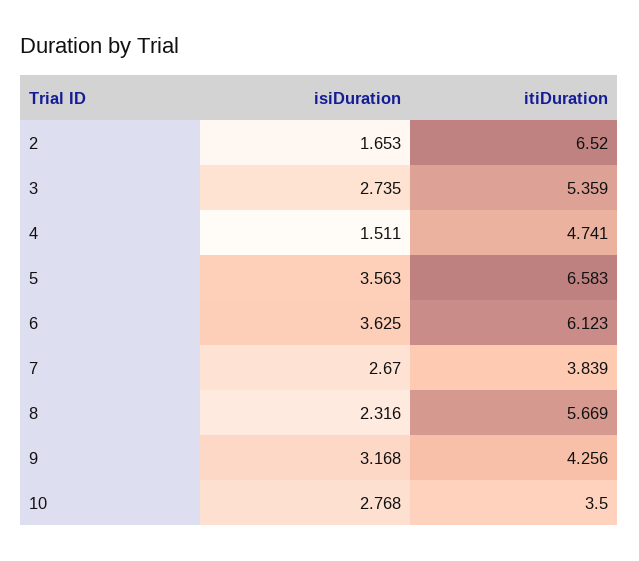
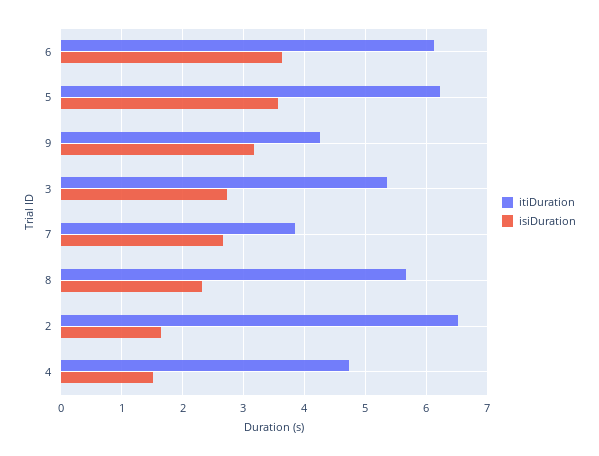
  {
    "isiDuration": {
      "2": 1.653,
      "3": 2.735,
      "4": 1.511,
      "5": 3.563,
      "6": 3.625,
      "7": 2.67,
      "8": 2.316,
-     "9": 3.168,
+     "9": 3.168
-     "10": 2.768
    },
    "itiDuration": {
      "2": 6.52,
      "3": 5.359,
      "4": 4.741,
-     "5": 6.583,
+     "5": 6.2,
      "6": 6.123,
      "7": 3.839,
      "8": 5.669,
-     "9": 4.256,
+     "9": 4.256
-     "10": 3.5
    }
  }

